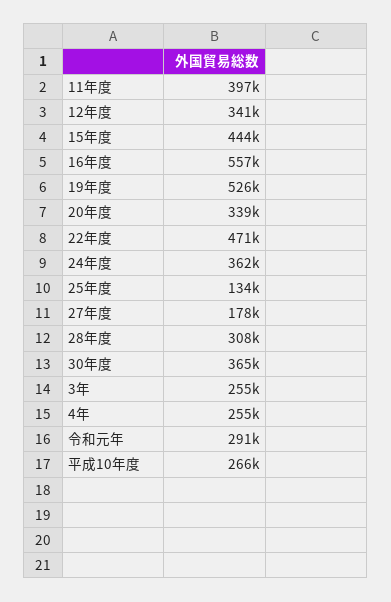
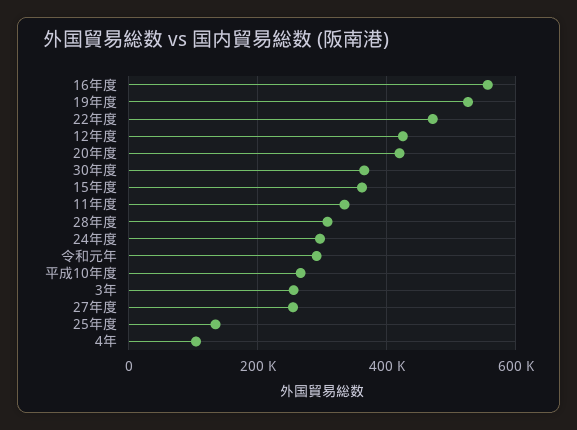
  {
-   "11年度": 397000,
+   "11年度": 340000,
-   "12年度": 341000,
+   "12年度": 420000,
-   "15年度": 444000,
+   "15年度": 360000,
    "16年度": 557000,
    "19年度": 526000,
-   "20年度": 339000,
+   "20年度": 420000,
    "22年度": 471000,
-   "24年度": 362000,
+   "24年度": 300000,
    "25年度": 134000,
-   "27年度": 178000,
+   "27年度": 260000,
    "28年度": 308000,
    "30年度": 365000,
    "3年": 255000,
-   "4年": 255000,
+   "4年": 100000,
    "令和元年": 291000,
    "平成10年度": 266000
  }

